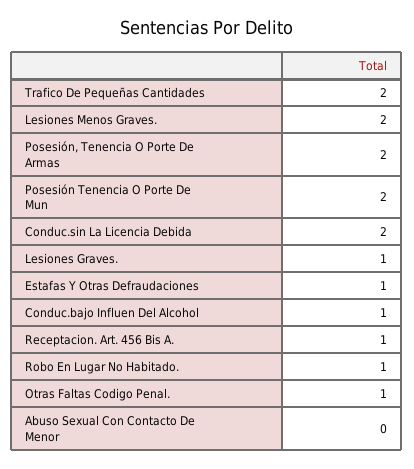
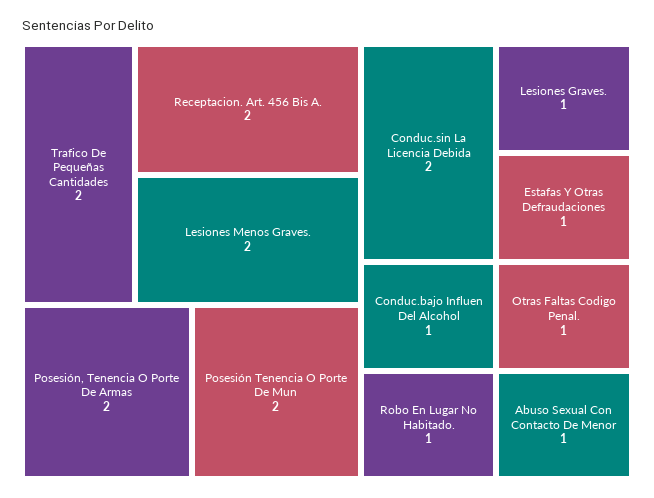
  {
    "Trafico De Pequeñas Cantidades": 2,
    "Lesiones Menos Graves.": 2,
    "Posesión, Tenencia O Porte De Armas": 2,
    "Posesión Tenencia O Porte De Mun": 2,
    "Conduc.sin La Licencia Debida": 2,
    "Lesiones Graves.": 1,
    "Estafas Y Otras Defraudaciones": 1,
    "Conduc.bajo Influen Del Alcohol": 1,
-   "Receptacion. Art. 456 Bis A.": 1,
+   "Receptacion. Art. 456 Bis A.": 2,
    "Robo En Lugar No Habitado.": 1,
    "Otras Faltas Codigo Penal.": 1,
-   "Abuso Sexual Con Contacto De Menor": 0
+   "Abuso Sexual Con Contacto De Menor": 1
  }

